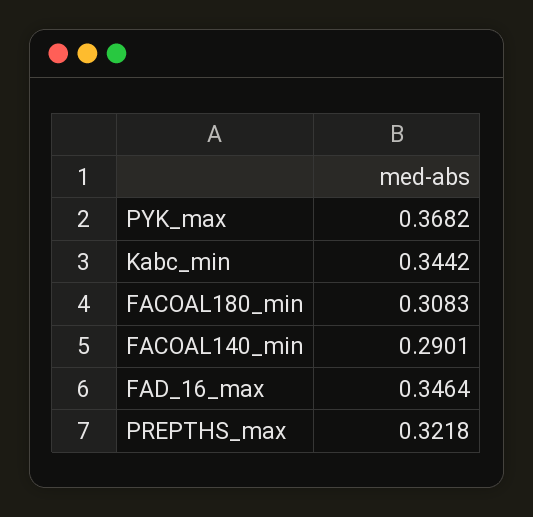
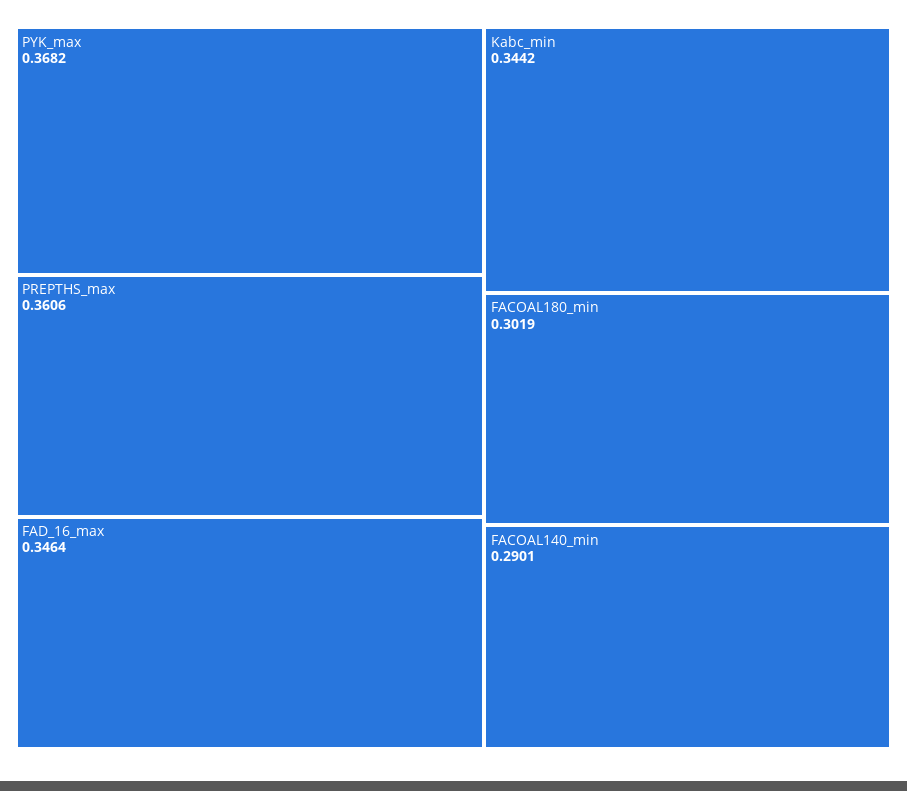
  {
    "PYK_max": 0.3682,
    "Kabc_min": 0.3442,
-   "FACOAL180_min": 0.3083,
+   "FACOAL180_min": 0.3019,
    "FACOAL140_min": 0.2901,
    "FAD_16_max": 0.3464,
-   "PREPTHS_max": 0.3218
+   "PREPTHS_max": 0.3606
  }

